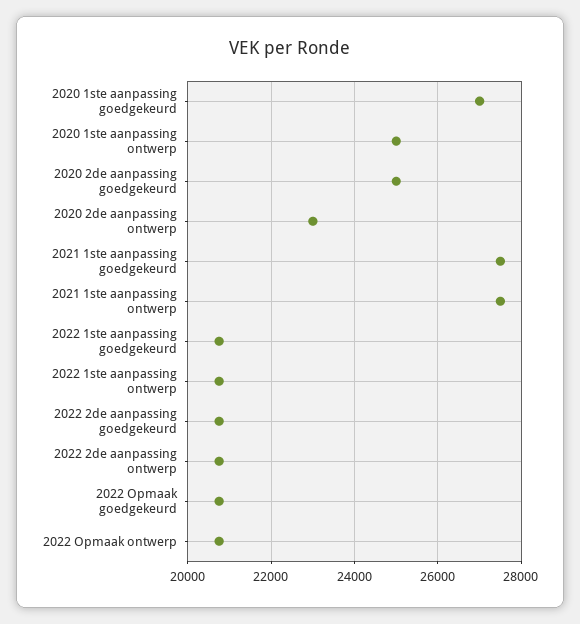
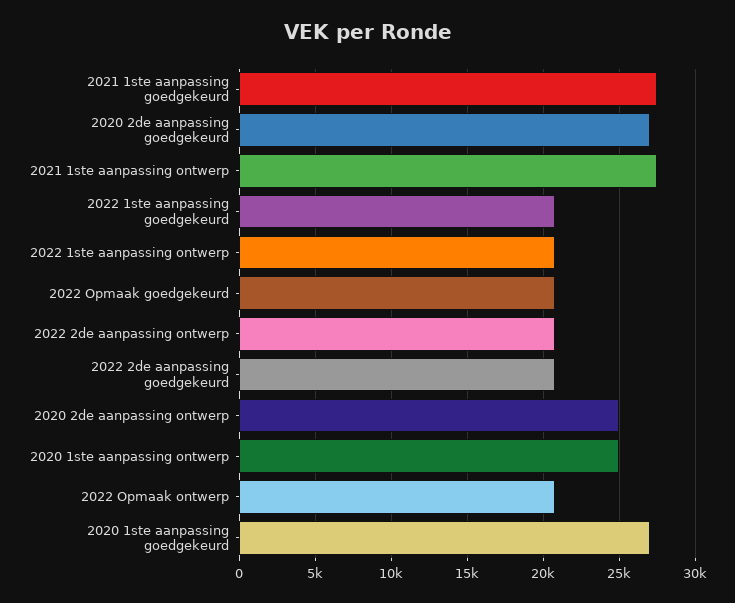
  {
    "2020 1ste aanpassing goedgekeurd": 27000,
    "2020 1ste aanpassing ontwerp": 25000,
-   "2020 2de aanpassing goedgekeurd": 25000,
+   "2020 2de aanpassing goedgekeurd": 27000,
-   "2020 2de aanpassing ontwerp": 23000,
+   "2020 2de aanpassing ontwerp": 25000,
    "2021 1ste aanpassing goedgekeurd": 27600,
    "2021 1ste aanpassing ontwerp": 27600,
    "2022 1ste aanpassing goedgekeurd": 20800,
    "2022 1ste aanpassing ontwerp": 20800,
    "2022 2de aanpassing goedgekeurd": 20800,
    "2022 2de aanpassing ontwerp": 20800,
    "2022 Opmaak goedgekeurd": 20800,
    "2022 Opmaak ontwerp": 20800
  }

